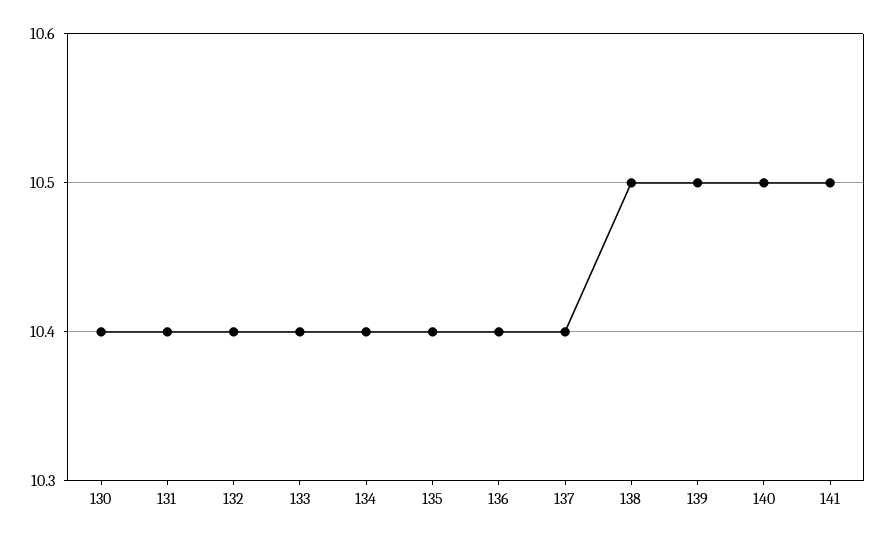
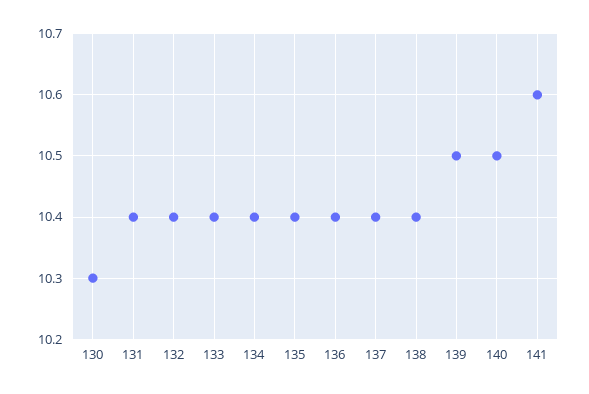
  {
-   "130": 10.4,
+   "130": 10.3,
    "131": 10.4,
    "132": 10.4,
    "133": 10.4,
    "134": 10.4,
    "135": 10.4,
    "136": 10.4,
    "137": 10.4,
-   "138": 10.5,
+   "138": 10.4,
    "139": 10.5,
    "140": 10.5,
-   "141": 10.5
+   "141": 10.6
  }

